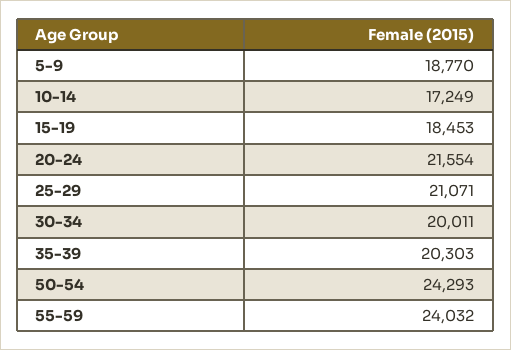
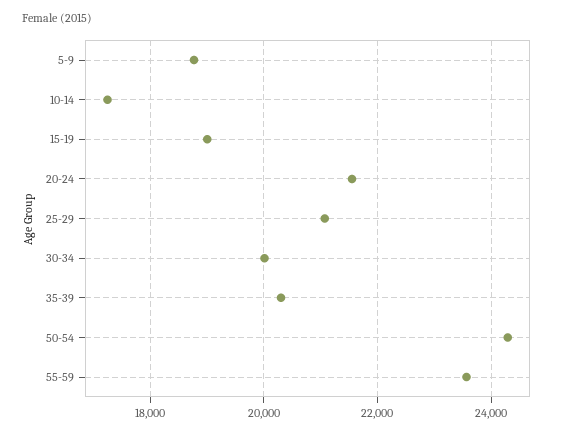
  {
    "5-9": 18770,
    "10-14": 17249,
-   "15-19": 18453,
+   "15-19": 19000,
    "20-24": 21554,
    "25-29": 21071,
    "30-34": 20011,
    "35-39": 20303,
    "50-54": 24293,
-   "55-59": 24032
+   "55-59": 23600
  }

